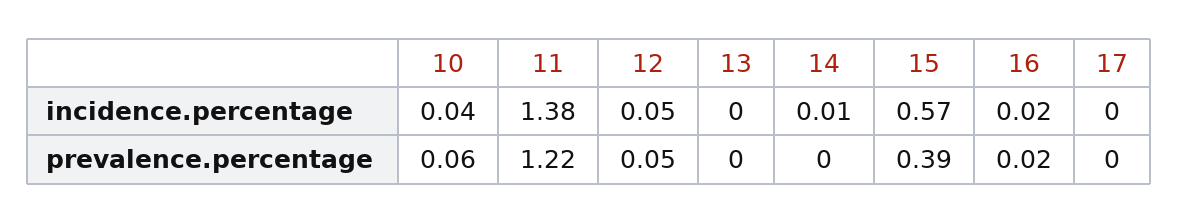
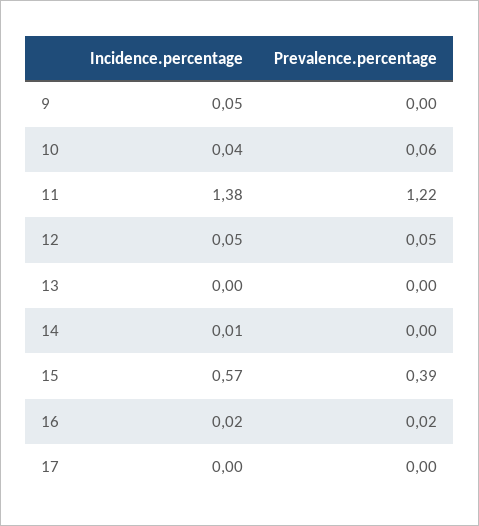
  {
    "10": {
      "incidence.percentage": 0.04,
      "prevalence.percentage": 0.06
    },
    "11": {
      "incidence.percentage": 1.38,
      "prevalence.percentage": 1.22
    },
    "12": {
      "incidence.percentage": 0.05,
      "prevalence.percentage": 0.05
    },
    "13": {
      "incidence.percentage": 0,
      "prevalence.percentage": 0
    },
    "14": {
      "incidence.percentage": 0.01,
      "prevalence.percentage": 0
    },
    "15": {
      "incidence.percentage": 0.57,
      "prevalence.percentage": 0.39
    },
    "16": {
      "incidence.percentage": 0.02,
      "prevalence.percentage": 0.02
    },
    "17": {
      "incidence.percentage": 0,
      "prevalence.percentage": 0
-   }
+   },
+   "9": {
+     "incidence.percentage": 0.05,
+     "prevalence.percentage": 0
+   }
  }

